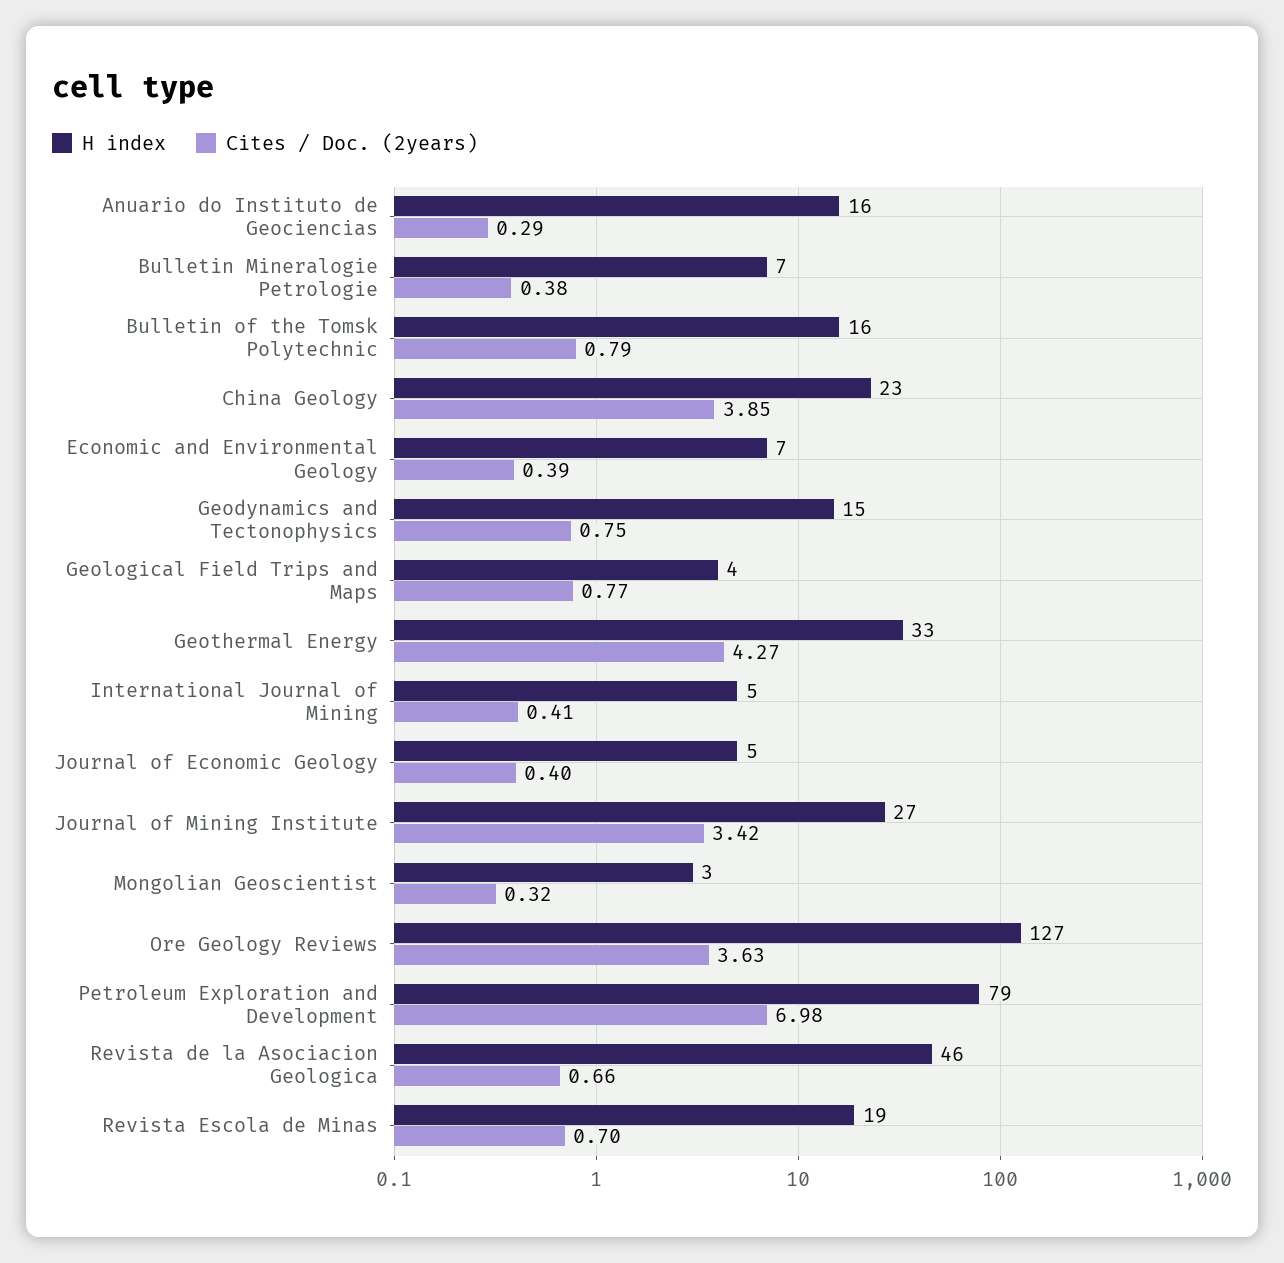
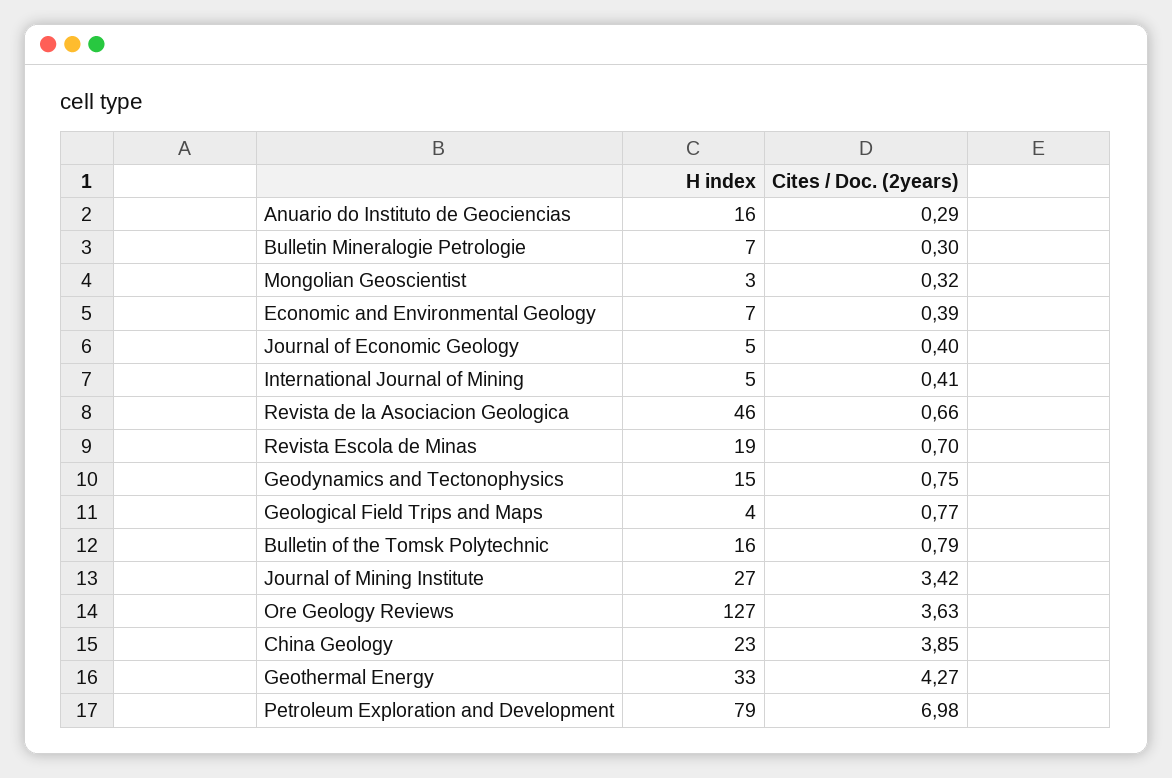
  {
    "H index": {
      "Anuario do Instituto de Geociencias": 16,
      "Bulletin Mineralogie Petrologie": 7,
      "Bulletin of the Tomsk Polytechnic": 16,
      "China Geology": 23,
      "Economic and Environmental Geology": 7,
      "Geodynamics and Tectonophysics": 15,
      "Geological Field Trips and Maps": 4,
      "Geothermal Energy": 33,
      "International Journal of Mining": 5,
      "Journal of Economic Geology": 5,
      "Journal of Mining Institute": 27,
      "Mongolian Geoscientist": 3,
      "Ore Geology Reviews": 127,
      "Petroleum Exploration and Development": 79,
      "Revista de la Asociacion Geologica": 46,
      "Revista Escola de Minas": 19
    },
    "Cites / Doc. (2years)": {
      "Anuario do Instituto de Geociencias": 0.29,
-     "Bulletin Mineralogie Petrologie": 0.38,
+     "Bulletin Mineralogie Petrologie": 0.3,
      "Bulletin of the Tomsk Polytechnic": 0.79,
      "China Geology": 3.85,
      "Economic and Environmental Geology": 0.39,
      "Geodynamics and Tectonophysics": 0.75,
      "Geological Field Trips and Maps": 0.77,
      "Geothermal Energy": 4.27,
      "International Journal of Mining": 0.41,
      "Journal of Economic Geology": 0.4,
      "Journal of Mining Institute": 3.42,
      "Mongolian Geoscientist": 0.32,
      "Ore Geology Reviews": 3.63,
      "Petroleum Exploration and Development": 6.98,
      "Revista de la Asociacion Geologica": 0.66,
      "Revista Escola de Minas": 0.7
    }
  }

